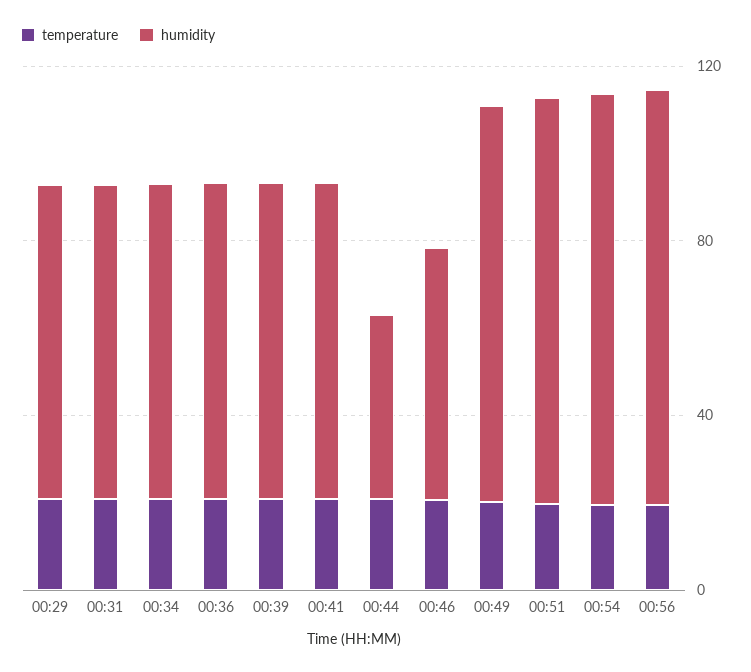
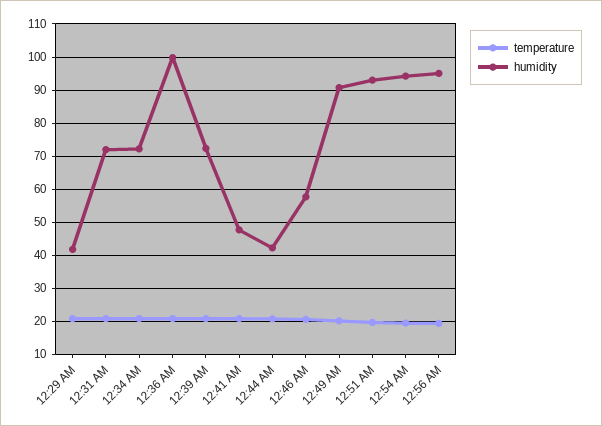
  {
    "temperature": {
      "00:29": 20,
      "00:31": 20,
      "00:34": 20,
      "00:36": 20,
      "00:39": 20,
      "00:41": 20,
      "00:44": 20,
      "00:46": 20,
      "00:49": 20,
      "00:51": 20,
      "00:54": 20,
      "00:56": 20
    },
    "humidity": {
-     "00:29": 70,
+     "00:29": 42,
      "00:31": 72,
      "00:34": 72,
-     "00:36": 70,
+     "00:36": 100,
      "00:39": 72,
-     "00:41": 70,
+     "00:41": 48,
      "00:44": 42,
      "00:46": 58,
      "00:49": 90,
      "00:51": 94,
      "00:54": 94,
      "00:56": 96
    }
  }

